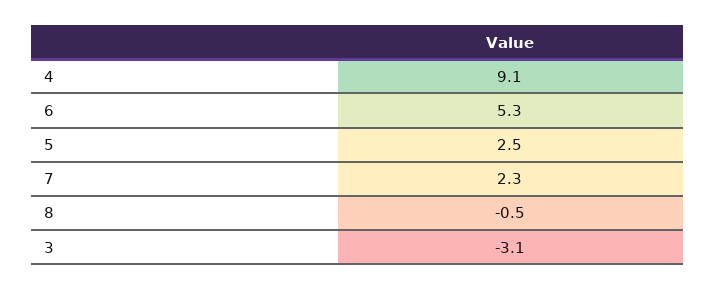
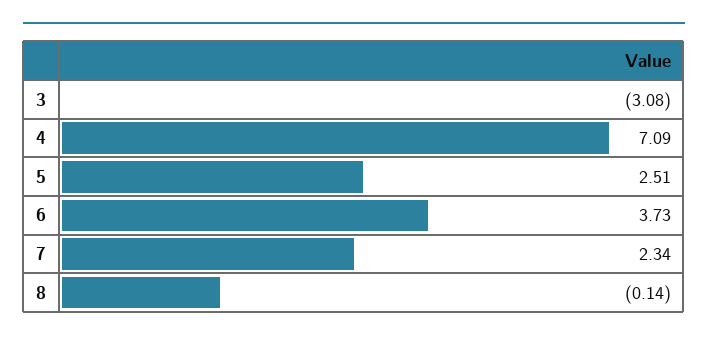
  {
-   "4": 9.1,
+   "4": 7.09,
-   "6": 5.3,
+   "6": 3.73,
    "5": 2.51,
    "7": 2.34,
-   "8": -0.5,
+   "8": -0.14,
    "3": -3.08
  }

